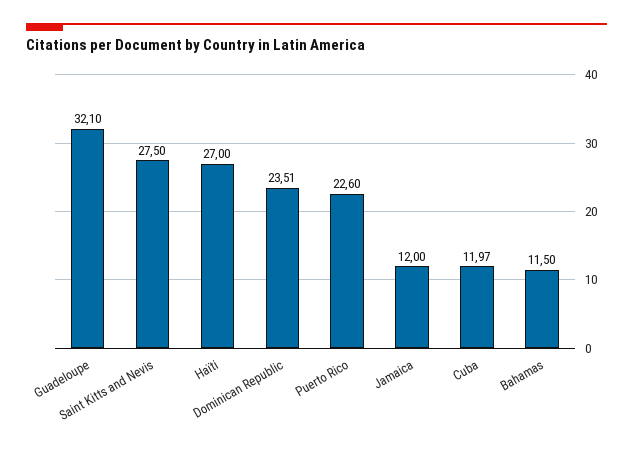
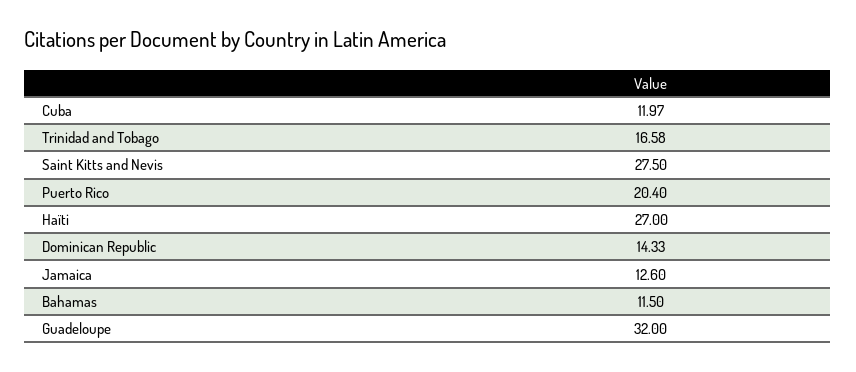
  {
-   "Guadeloupe": 32.1,
+   "Guadeloupe": 32,
    "Saint Kitts and Nevis": 27.5,
    "Haïti": 27,
-   "Dominican Republic": 23.51,
+   "Dominican Republic": 14.33,
-   "Puerto Rico": 22.6,
+   "Puerto Rico": 20.4,
-   "Jamaica": 12,
+   "Jamaica": 12.6,
    "Cuba": 11.97,
-   "Bahamas": 11.5
+   "Bahamas": 11.5,
+   "Trinidad and Tobago": 16.58
  }

